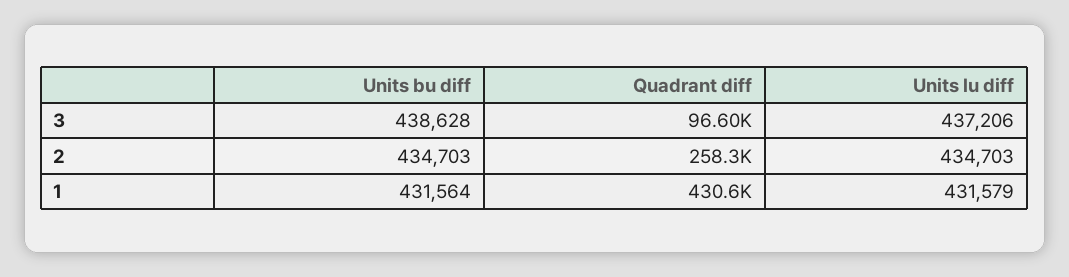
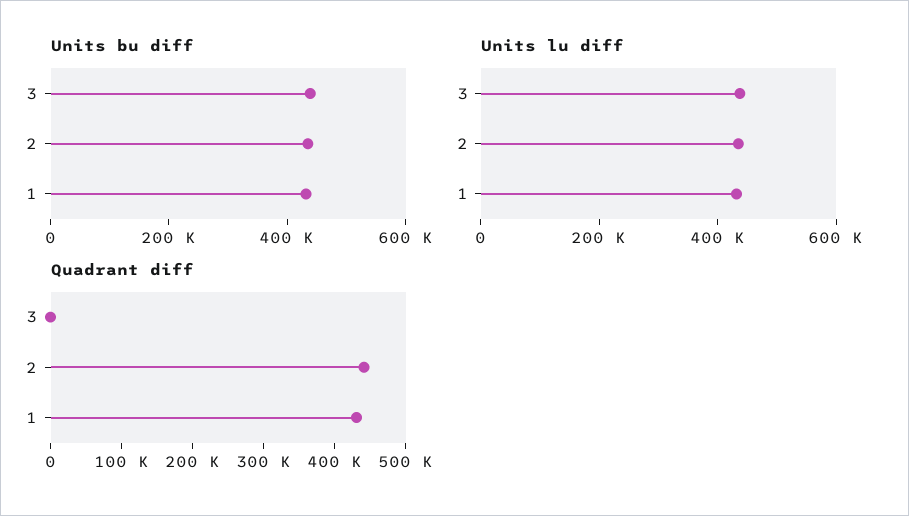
  {
    "Units bu diff": {
      "3": 438628,
      "2": 434703,
      "1": 431564
    },
    "Quadrant diff": {
-     "3": 96600,
+     "3": 0,
-     "2": 258300,
+     "2": 440000,
      "1": 430600
    },
    "Units lu diff": {
      "3": 437206,
      "2": 434703,
      "1": 431579
    }
  }

